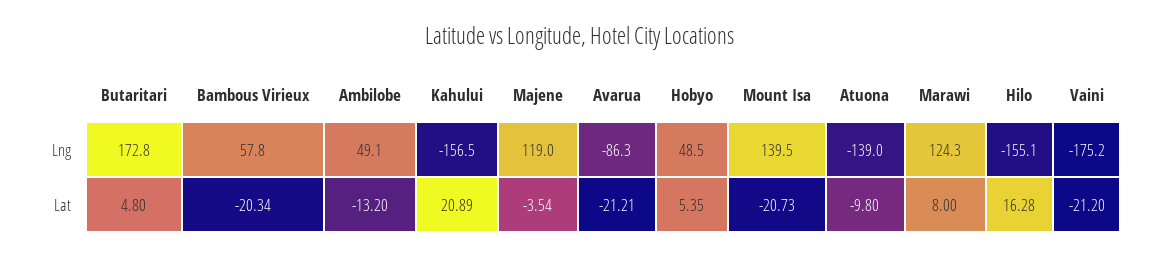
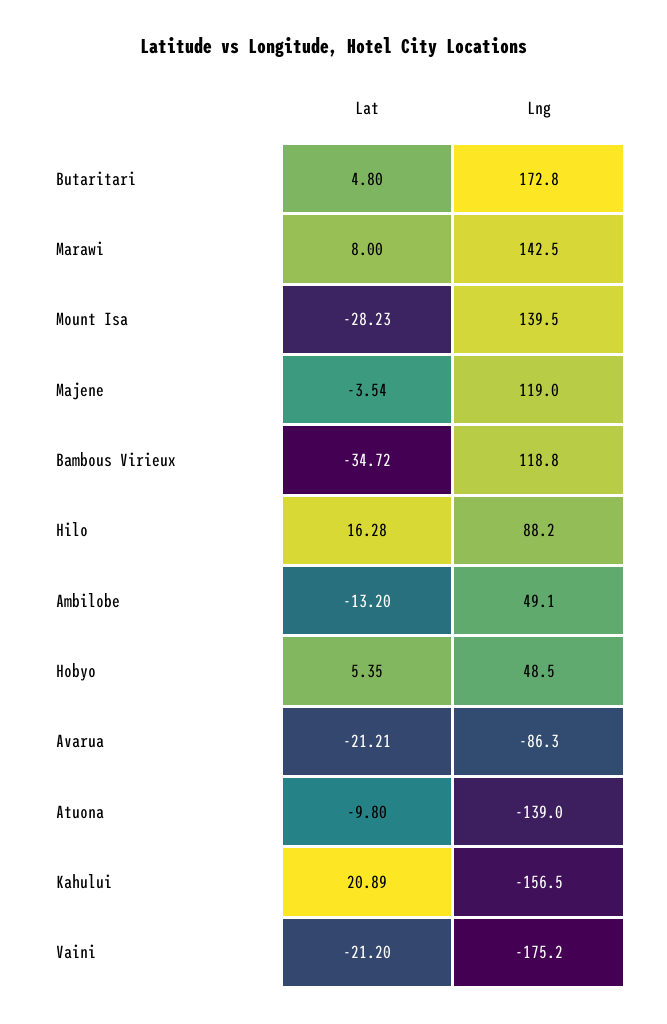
  {
    "Butaritari": {
      "Lng": 172.8,
      "Lat": 4.8
    },
    "Bambous Virieux": {
-     "Lng": 57.8,
+     "Lng": 118.8,
-     "Lat": -20.34
+     "Lat": -34.72
    },
    "Ambilobe": {
      "Lng": 49.1,
      "Lat": -13.2
    },
    "Kahului": {
      "Lng": -156.5,
      "Lat": 20.89
    },
    "Majene": {
      "Lng": 119,
      "Lat": -3.54
    },
    "Avarua": {
      "Lng": -86.3,
      "Lat": -21.21
    },
    "Hobyo": {
      "Lng": 48.5,
      "Lat": 5.35
    },
    "Mount Isa": {
      "Lng": 139.5,
-     "Lat": -20.73
+     "Lat": -28.23
    },
    "Atuona": {
      "Lng": -139,
      "Lat": -9.8
    },
    "Marawi": {
-     "Lng": 124.3,
+     "Lng": 142.5,
      "Lat": 8
    },
    "Hilo": {
-     "Lng": -155.1,
+     "Lng": 88.2,
      "Lat": 16.28
    },
    "Vaini": {
      "Lng": -175.2,
      "Lat": -21.2
    }
  }

